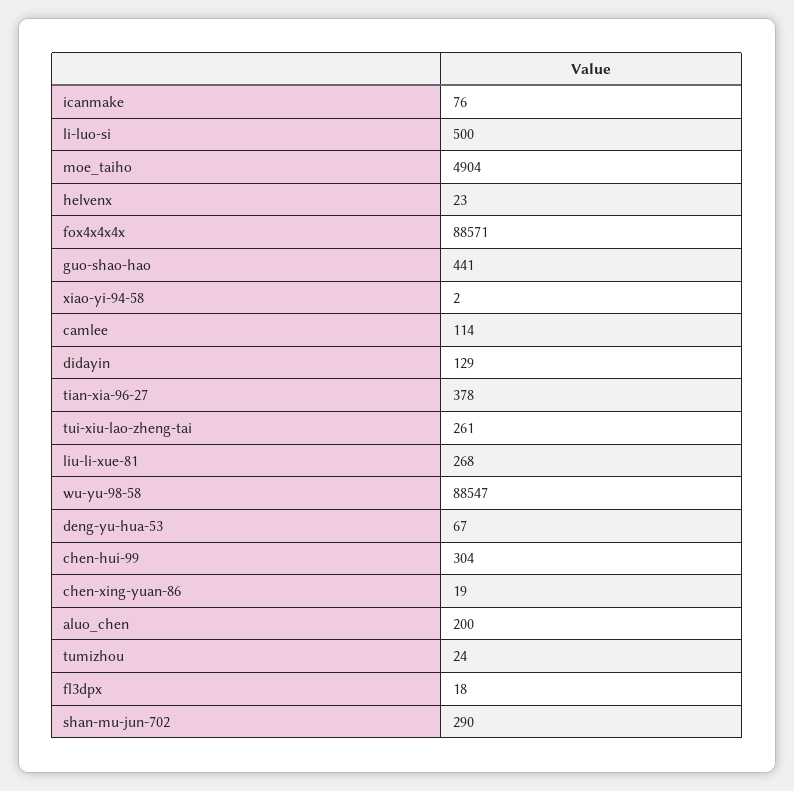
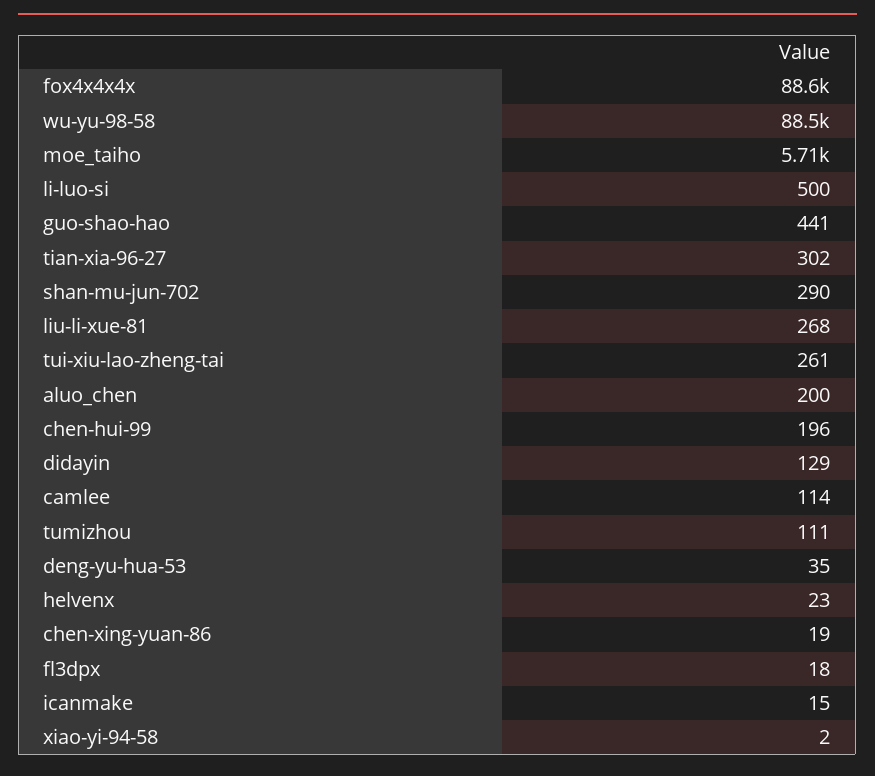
  {
-   "icanmake": 76,
+   "icanmake": 15,
    "li-luo-si": 500,
-   "moe_taiho": 4904,
+   "moe_taiho": 5710,
    "helvenx": 23,
    "fox4x4x4x": 88571,
    "guo-shao-hao": 441,
    "xiao-yi-94-58": 2,
    "camlee": 114,
    "didayin": 129,
-   "tian-xia-96-27": 378,
+   "tian-xia-96-27": 302,
    "tui-xiu-lao-zheng-tai": 261,
    "liu-li-xue-81": 268,
    "wu-yu-98-58": 88547,
-   "deng-yu-hua-53": 67,
+   "deng-yu-hua-53": 35,
-   "chen-hui-99": 304,
+   "chen-hui-99": 196,
    "chen-xing-yuan-86": 19,
    "aluo_chen": 200,
-   "tumizhou": 24,
+   "tumizhou": 111,
    "fl3dpx": 18,
    "shan-mu-jun-702": 290
  }

